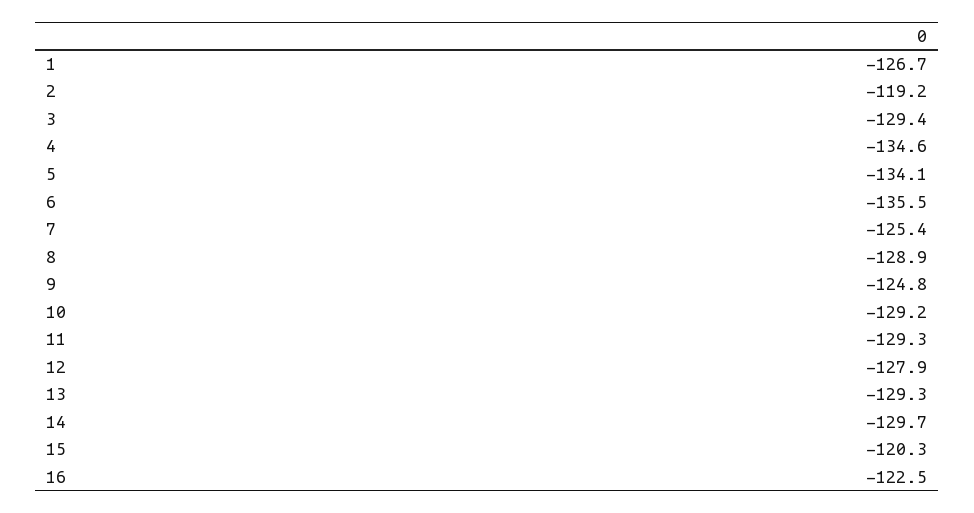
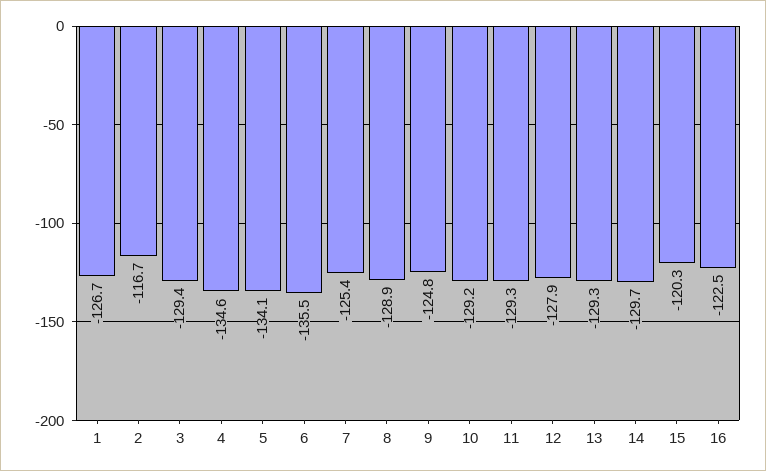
  {
    "1": -126.7,
-   "2": -119.2,
+   "2": -116.7,
    "3": -129.4,
    "4": -134.6,
    "5": -134.1,
    "6": -135.5,
    "7": -125.4,
    "8": -128.9,
    "9": -124.8,
    "10": -129.2,
    "11": -129.3,
    "12": -127.9,
    "13": -129.3,
    "14": -129.7,
    "15": -120.3,
    "16": -122.5
  }

